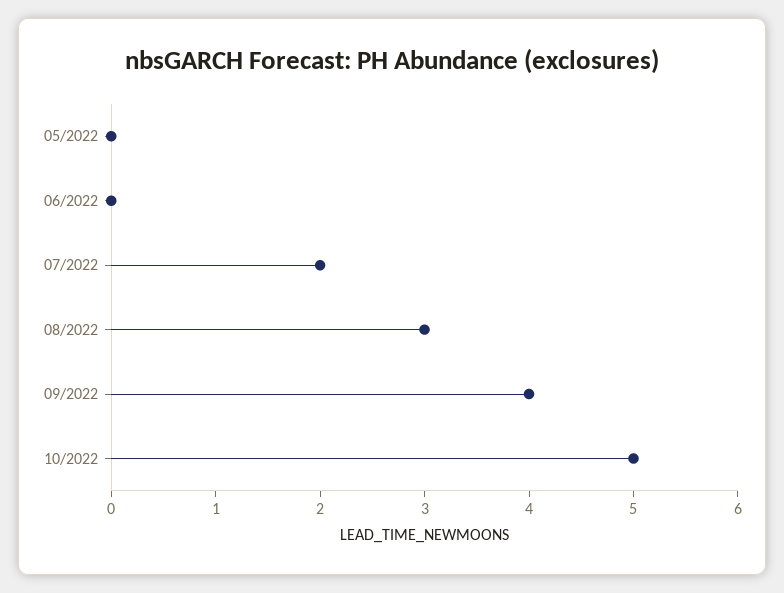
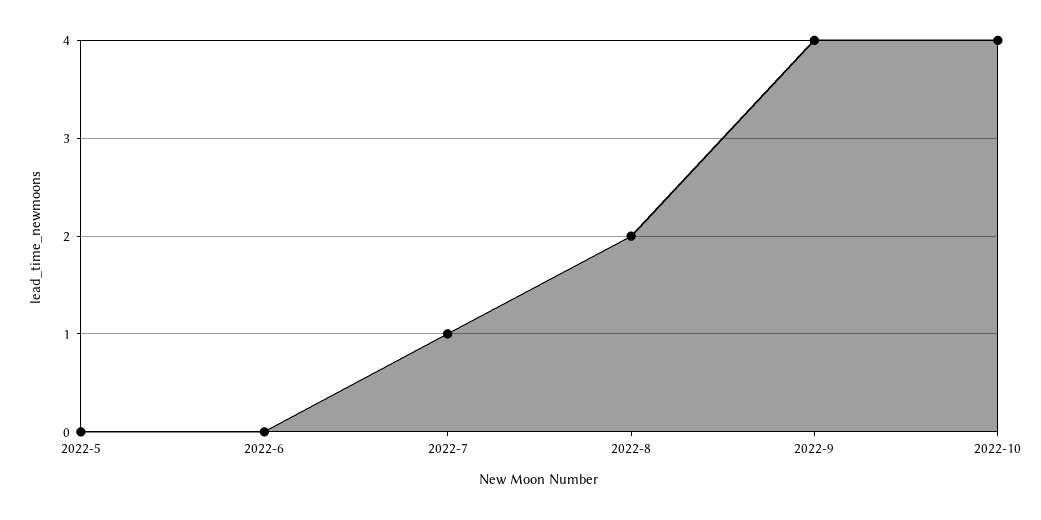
  {
    "05/2022": 0,
    "06/2022": 0,
-   "07/2022": 2,
+   "07/2022": 1,
-   "08/2022": 3,
+   "08/2022": 2,
    "09/2022": 4,
-   "10/2022": 5
+   "10/2022": 4
  }

